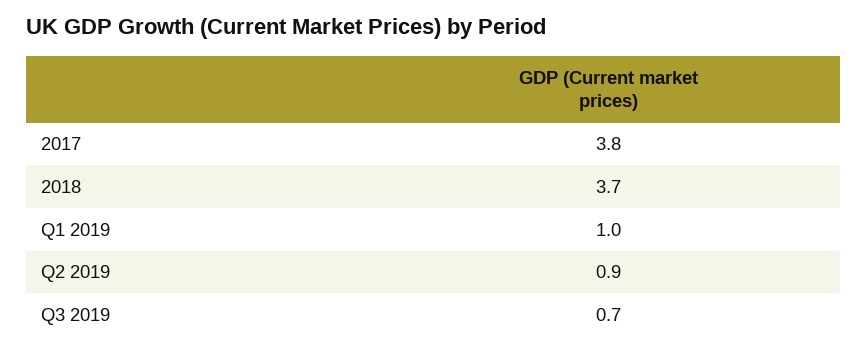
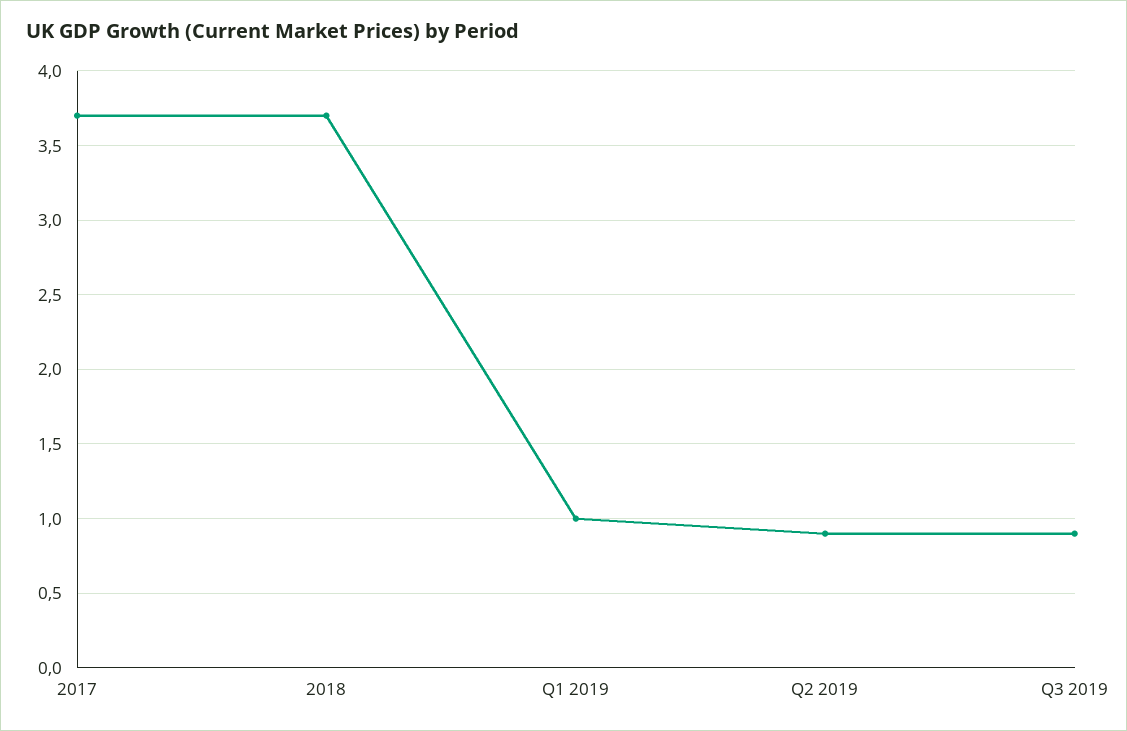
  {
-   "2017": 3.8,
+   "2017": 3.7,
    "2018": 3.7,
    "Q1 2019": 1,
    "Q2 2019": 0.9,
-   "Q3 2019": 0.7
+   "Q3 2019": 0.9
  }

